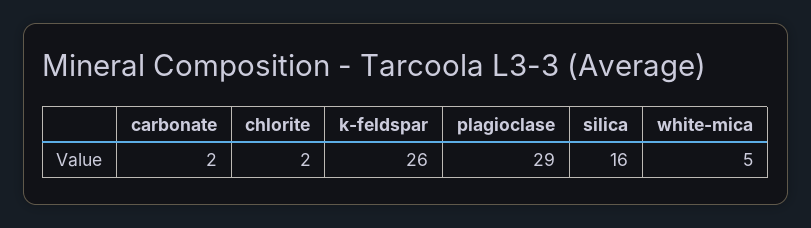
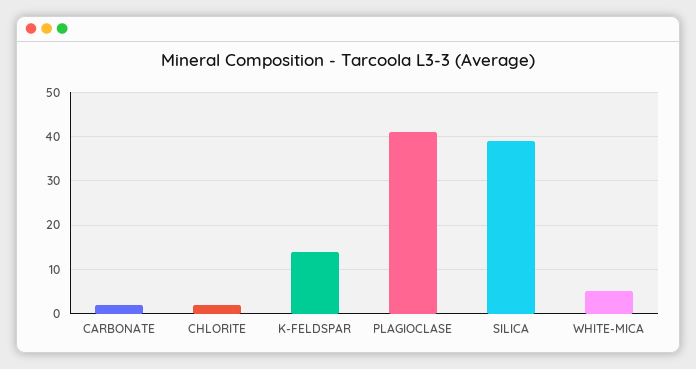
  {
    "carbonate": 2,
    "chlorite": 2,
-   "k-feldspar": 26,
+   "k-feldspar": 15,
-   "plagioclase": 29,
+   "plagioclase": 40,
-   "silica": 16,
+   "silica": 40,
    "white-mica": 5
  }

